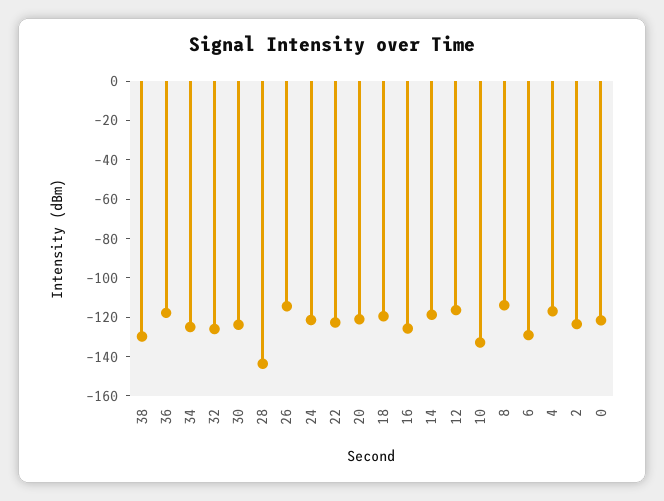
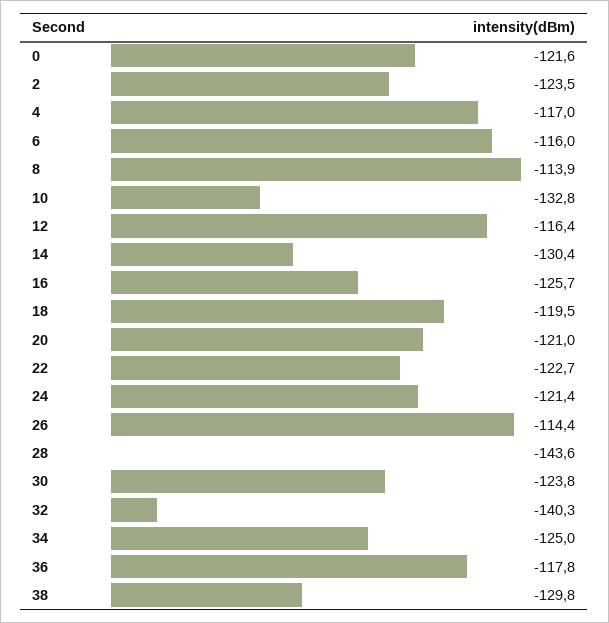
  {
    "38": -129.8,
    "36": -117.8,
    "34": -125,
-   "32": -125,
+   "32": -140.3,
    "30": -123.8,
    "28": -143.6,
    "26": -114.4,
    "24": -121.4,
    "22": -122.7,
    "20": -121,
    "18": -119.5,
    "16": -125.7,
-   "14": -120,
+   "14": -130.4,
    "12": -116.4,
    "10": -132.8,
    "8": -113.9,
-   "6": -130,
+   "6": -116,
    "4": -117,
    "2": -123.5,
    "0": -121.6
  }

